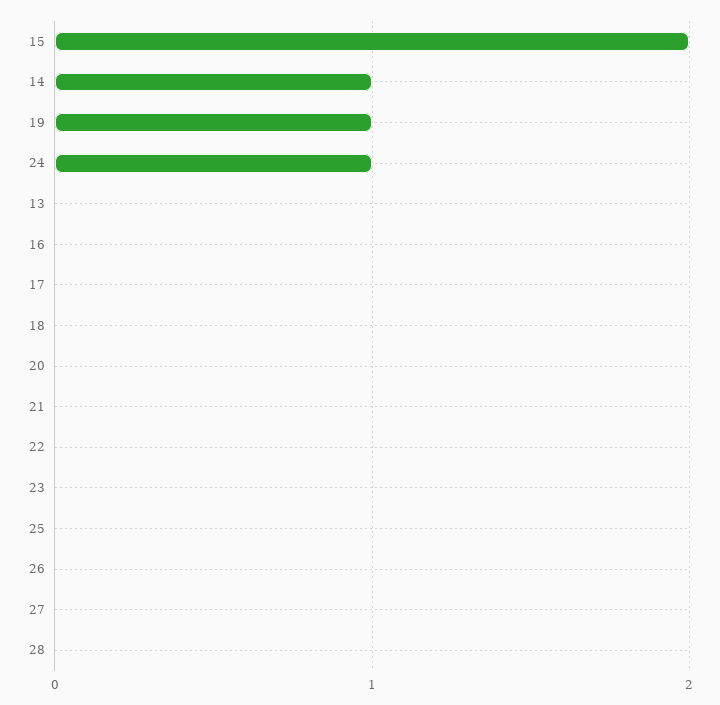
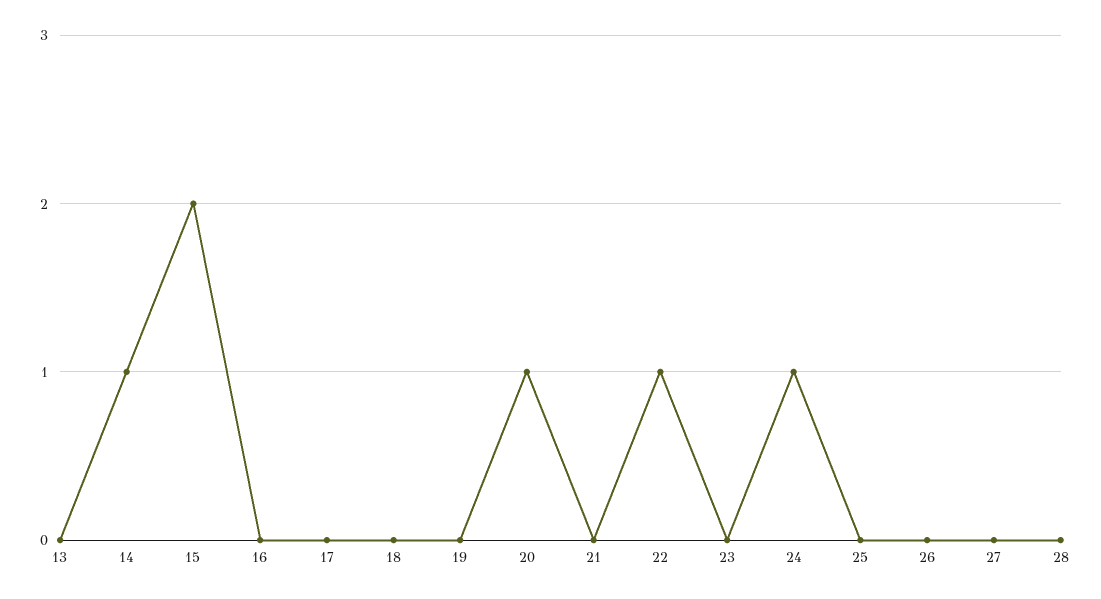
  {
    "15": 2,
    "14": 1,
-   "19": 1,
+   "19": 0,
    "24": 1,
    "13": 0,
    "16": 0,
    "17": 0,
    "18": 0,
-   "20": 0,
+   "20": 1,
    "21": 0,
-   "22": 0,
+   "22": 1,
    "23": 0,
    "25": 0,
    "26": 0,
    "27": 0,
    "28": 0
  }

